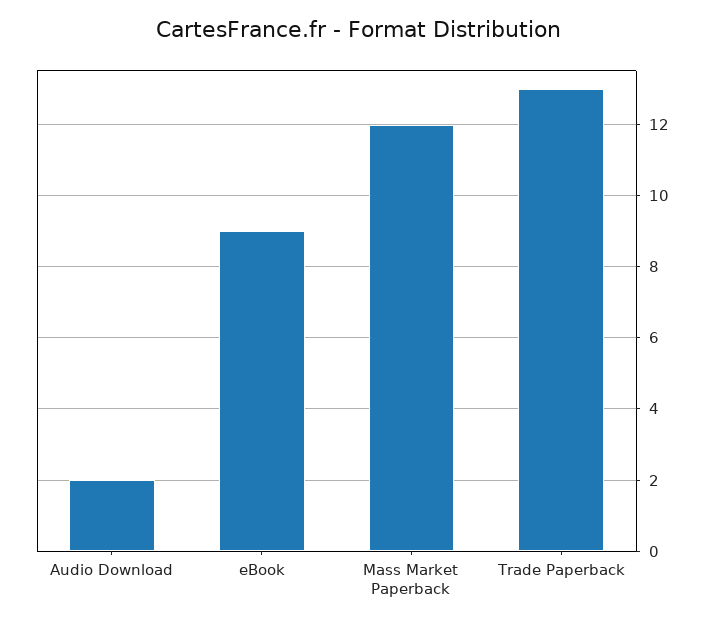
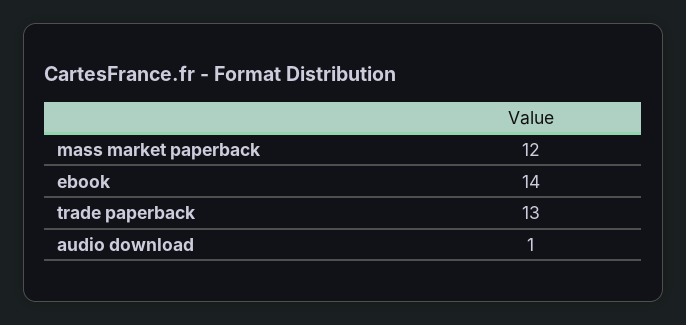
  {
-   "Audio Download": 2,
+   "Audio Download": 1,
-   "eBook": 9,
+   "eBook": 14,
    "Mass Market Paperback": 12,
    "Trade Paperback": 13
  }

